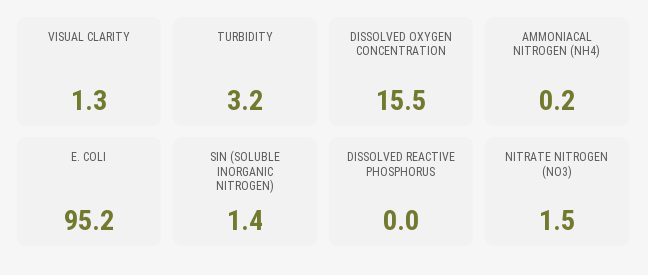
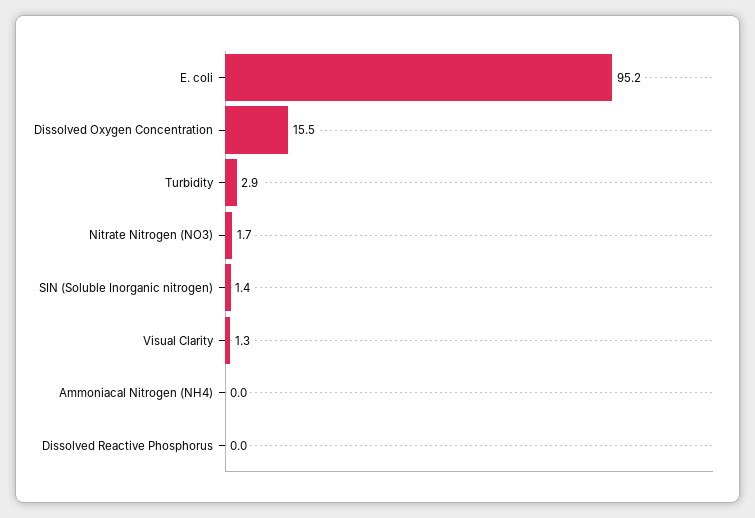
  {
    "VISUAL CLARITY": 1.3,
-   "TURBIDITY": 3.2,
+   "TURBIDITY": 2.9,
    "DISSOLVED OXYGEN CONCENTRATION": 15.5,
-   "AMMONIACAL NITROGEN (NH4)": 0.2,
+   "AMMONIACAL NITROGEN (NH4)": 0,
    "E. COLI": 95.2,
    "SIN (SOLUBLE INORGANIC NITROGEN)": 1.4,
    "DISSOLVED REACTIVE PHOSPHORUS": 0,
-   "NITRATE NITROGEN (NO3)": 1.5
+   "NITRATE NITROGEN (NO3)": 1.7
  }

